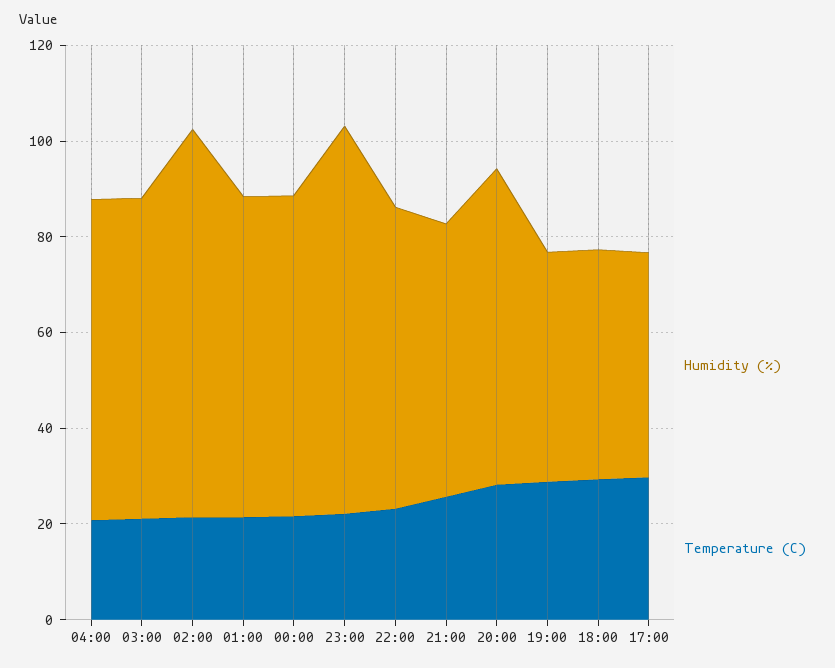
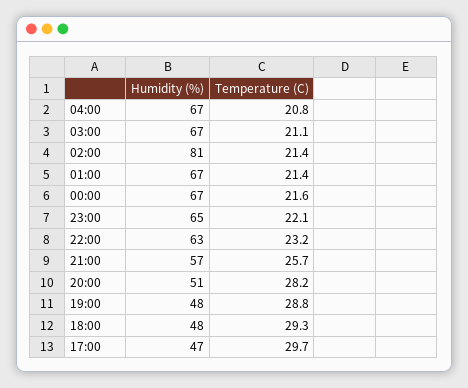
  {
    "Humidity (%)": {
      "04:00": 67,
      "03:00": 67,
      "02:00": 81,
      "01:00": 67,
      "00:00": 67,
-     "23:00": 80,
+     "23:00": 65,
      "22:00": 63,
      "21:00": 57,
-     "20:00": 65,
+     "20:00": 51,
      "19:00": 48,
      "18:00": 48,
      "17:00": 47
    },
    "Temperature (C)": {
      "04:00": 20.8,
      "03:00": 21.1,
      "02:00": 21.4,
      "01:00": 21.4,
      "00:00": 21.6,
      "23:00": 22.1,
      "22:00": 23.2,
      "21:00": 25.7,
      "20:00": 28.2,
      "19:00": 28.8,
      "18:00": 29.3,
      "17:00": 29.7
    }
  }

